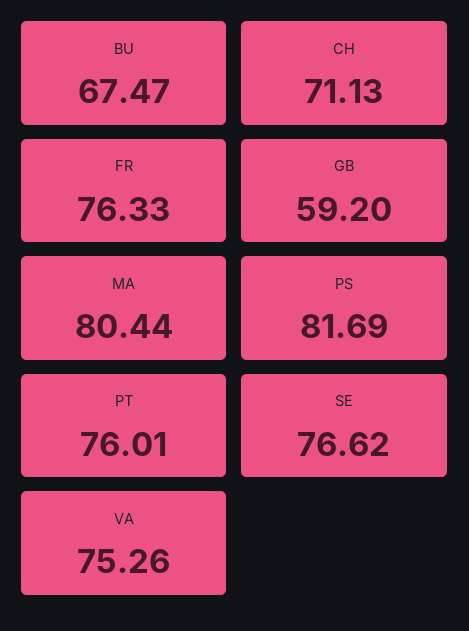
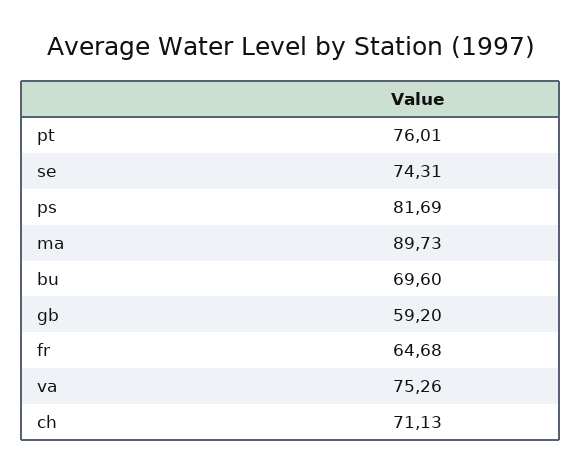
  {
-   "BU": 67.47,
+   "BU": 69.6,
    "CH": 71.13,
-   "FR": 76.33,
+   "FR": 64.68,
    "GB": 59.2,
-   "MA": 80.44,
+   "MA": 89.73,
    "PS": 81.69,
    "PT": 76.01,
-   "SE": 76.62,
+   "SE": 74.31,
    "VA": 75.26
  }

